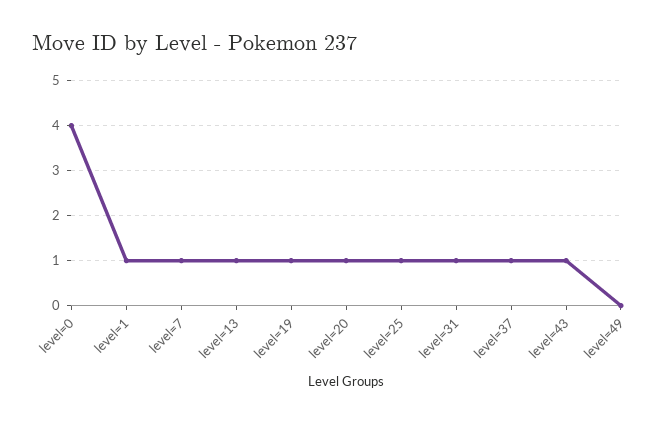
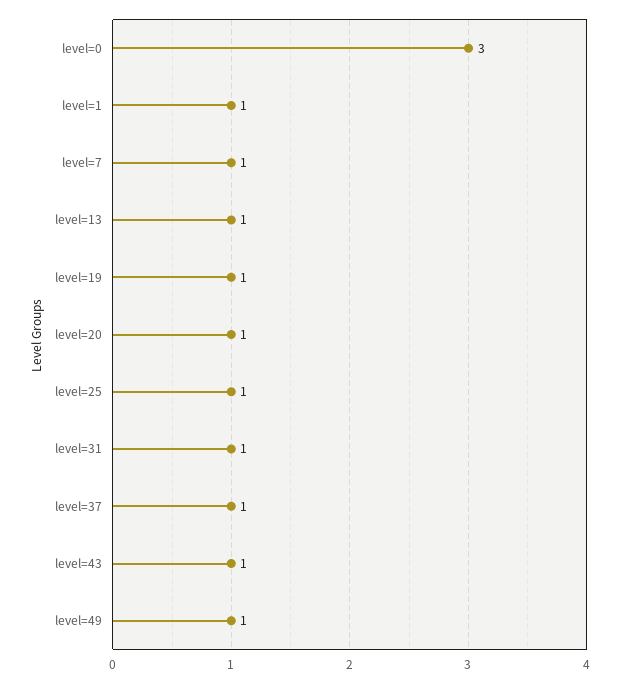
  {
-   "level=0": 4,
+   "level=0": 3,
    "level=1": 1,
    "level=7": 1,
    "level=13": 1,
    "level=19": 1,
    "level=20": 1,
    "level=25": 1,
    "level=31": 1,
    "level=37": 1,
    "level=43": 1,
-   "level=49": 0
+   "level=49": 1
  }

